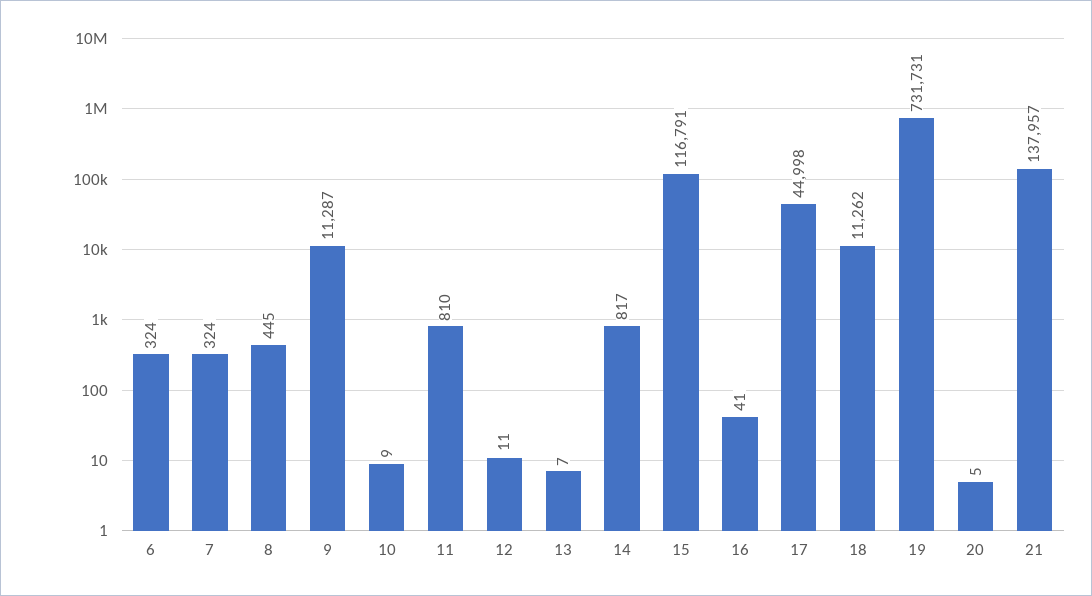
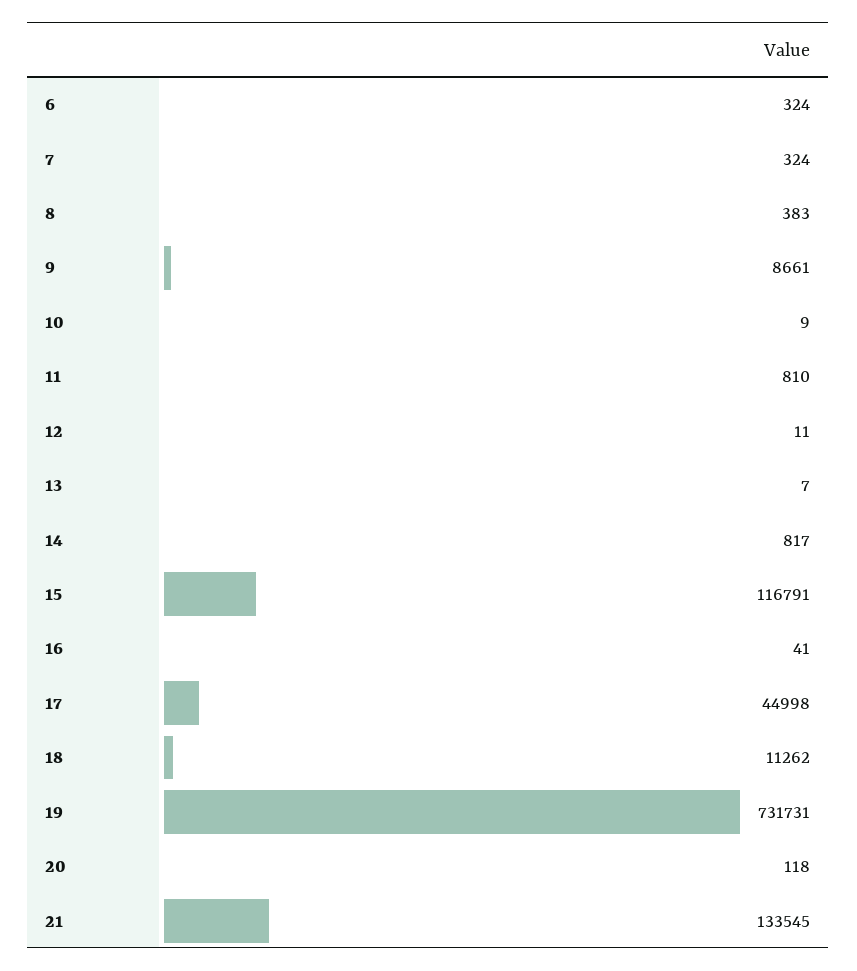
  {
    "6": 324,
    "7": 324,
-   "8": 445,
+   "8": 383,
-   "9": 11287,
+   "9": 8661,
    "10": 9,
    "11": 810,
    "12": 11,
    "13": 7,
    "14": 817,
    "15": 116791,
    "16": 41,
    "17": 44998,
    "18": 11262,
    "19": 731731,
-   "20": 5,
+   "20": 118,
-   "21": 137957
+   "21": 133545
  }

